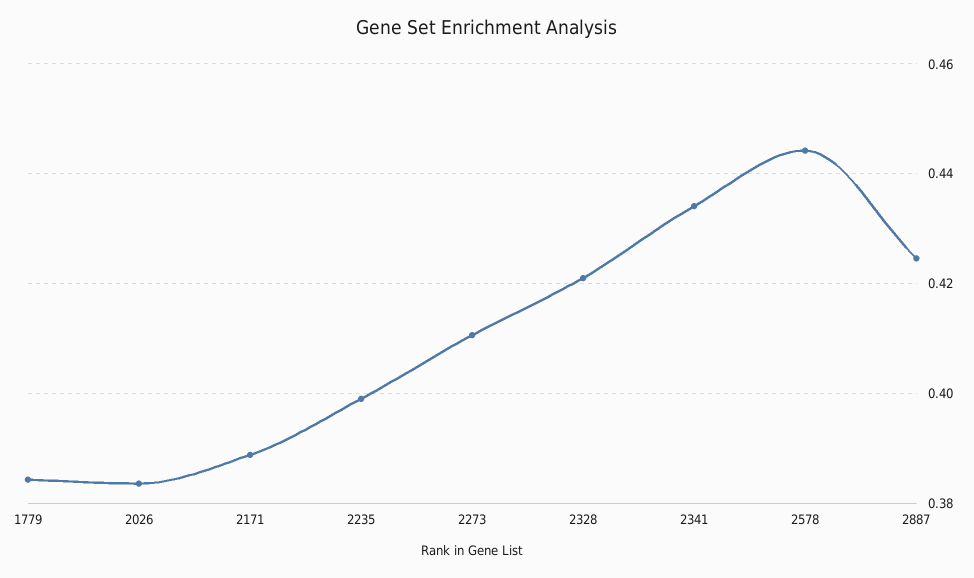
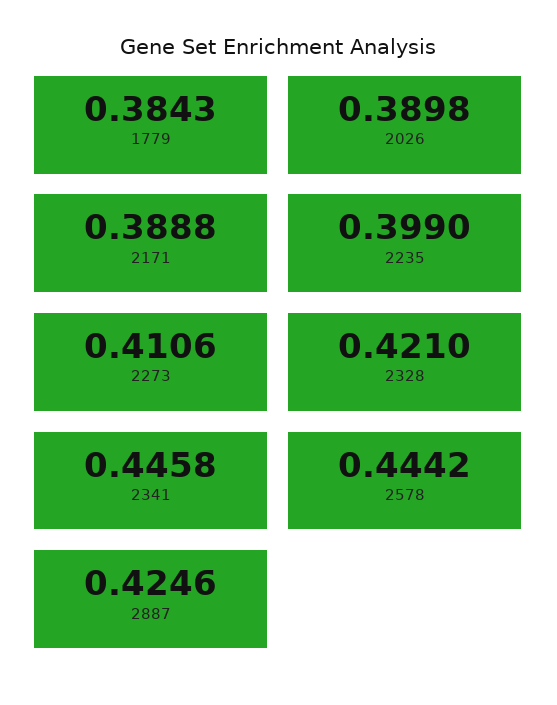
  {
    "1779": 0.3843,
-   "2026": 0.384,
+   "2026": 0.3898,
    "2171": 0.3888,
    "2235": 0.399,
    "2273": 0.4106,
    "2328": 0.421,
-   "2341": 0.434,
+   "2341": 0.4458,
    "2578": 0.4442,
    "2887": 0.4246
  }

